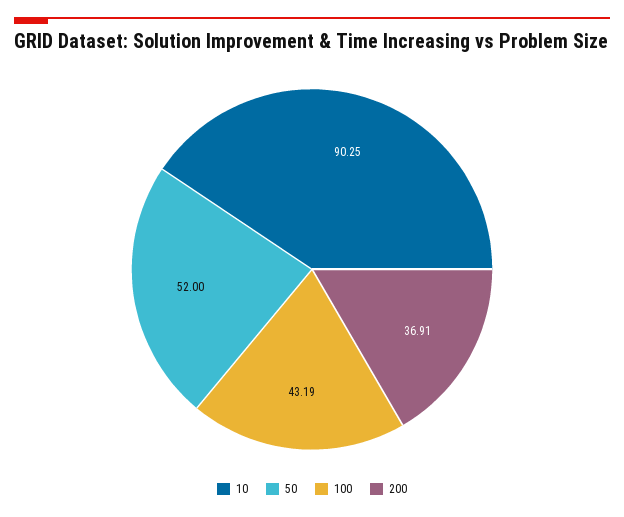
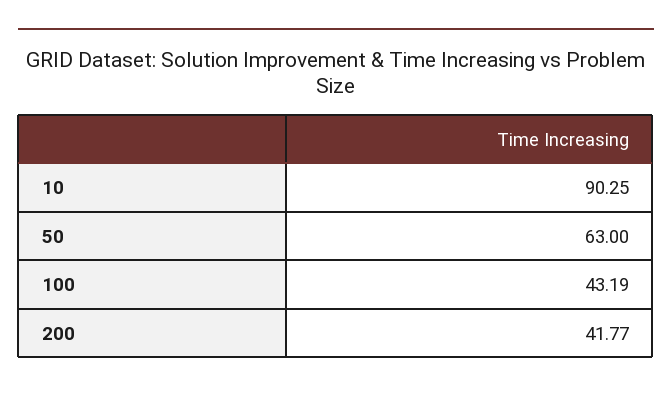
  {
    "10": 90.25,
-   "50": 52,
+   "50": 63,
    "100": 43.19,
-   "200": 36.91
+   "200": 41.77
  }

